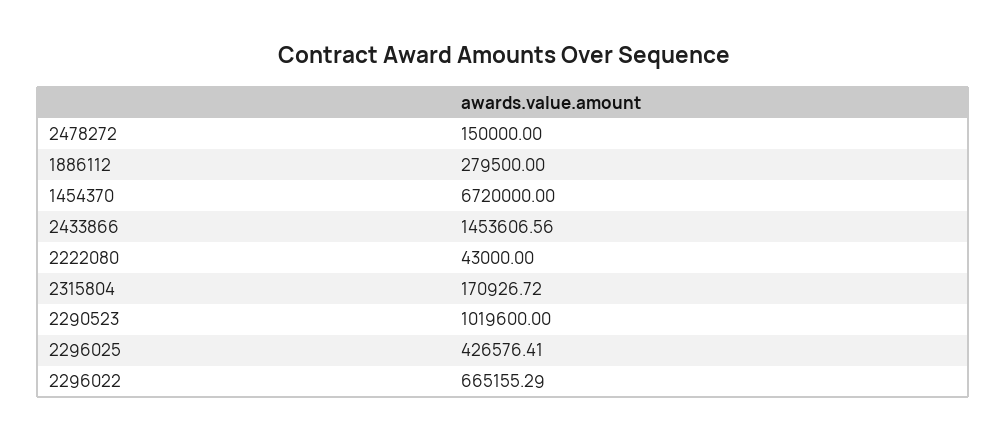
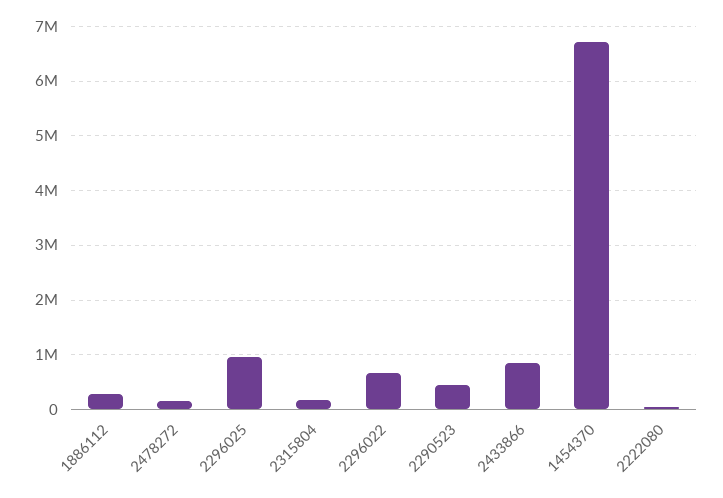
  {
    "2478272": 150000,
    "1886112": 279500,
    "1454370": 6720000,
-   "2433866": 1453606.56,
+   "2433866": 800000,
    "2222080": 43000,
    "2315804": 170926.72,
-   "2290523": 1019600,
+   "2290523": 400000,
-   "2296025": 426576.41,
+   "2296025": 1000000,
    "2296022": 665155.29
  }

